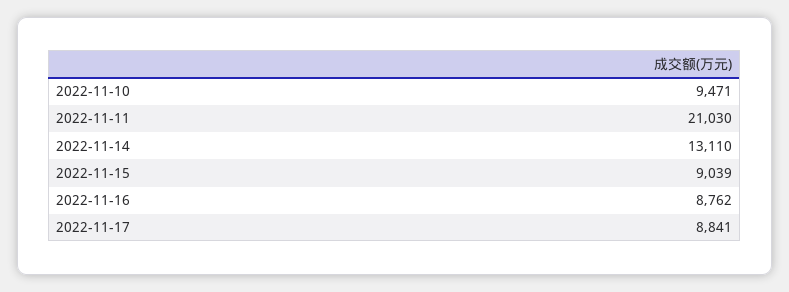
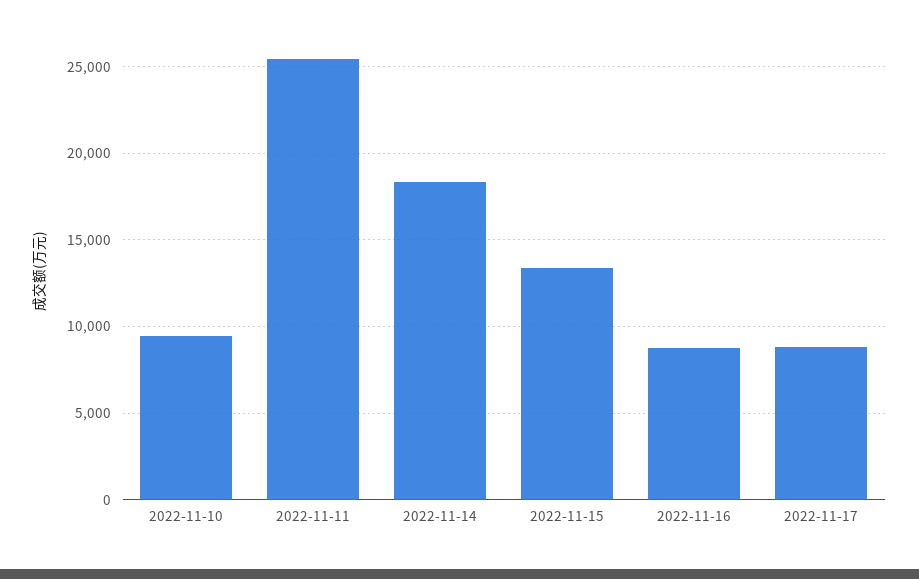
  {
    "2022-11-10": 9471,
-   "2022-11-11": 21030,
+   "2022-11-11": 25500,
-   "2022-11-14": 13110,
+   "2022-11-14": 18500,
-   "2022-11-15": 9039,
+   "2022-11-15": 13500,
    "2022-11-16": 8762,
    "2022-11-17": 8841
  }

